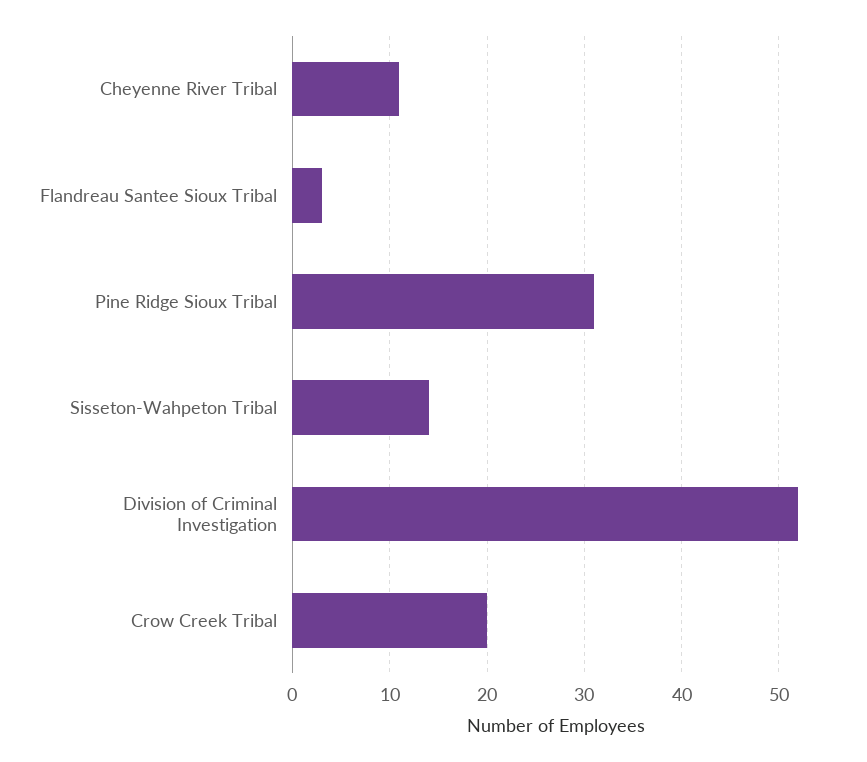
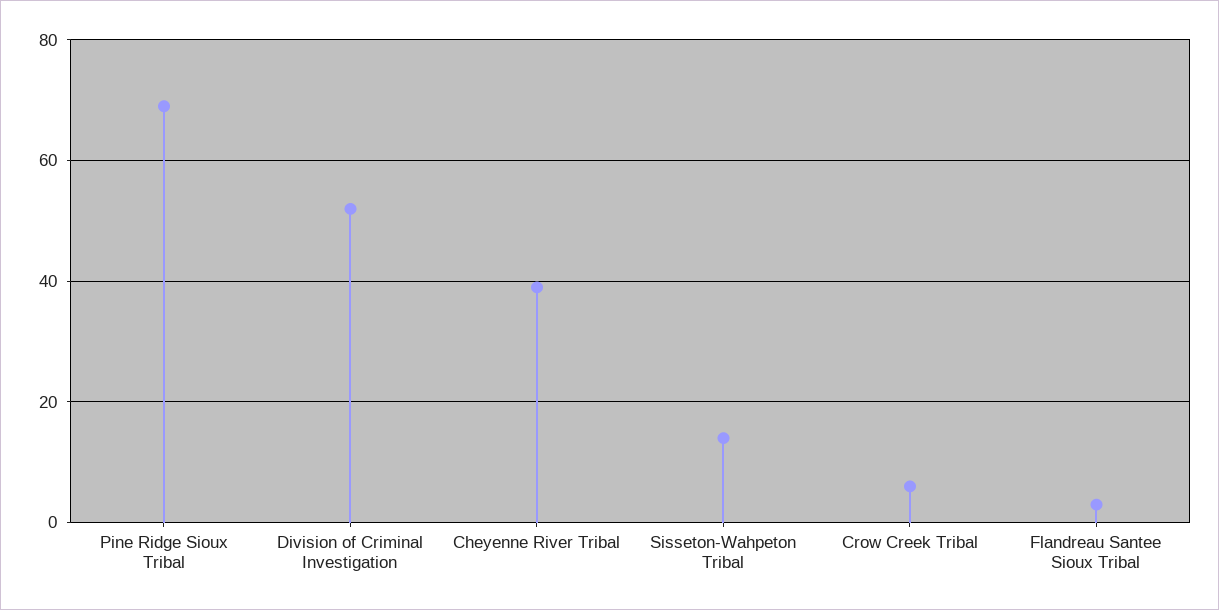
  {
-   "Cheyenne River Tribal": 11,
+   "Cheyenne River Tribal": 40,
    "Flandreau Santee Sioux Tribal": 3,
-   "Pine Ridge Sioux Tribal": 31,
+   "Pine Ridge Sioux Tribal": 70,
    "Sisseton-Wahpeton Tribal": 14,
    "Division of Criminal Investigation": 52,
-   "Crow Creek Tribal": 20
+   "Crow Creek Tribal": 5
  }

